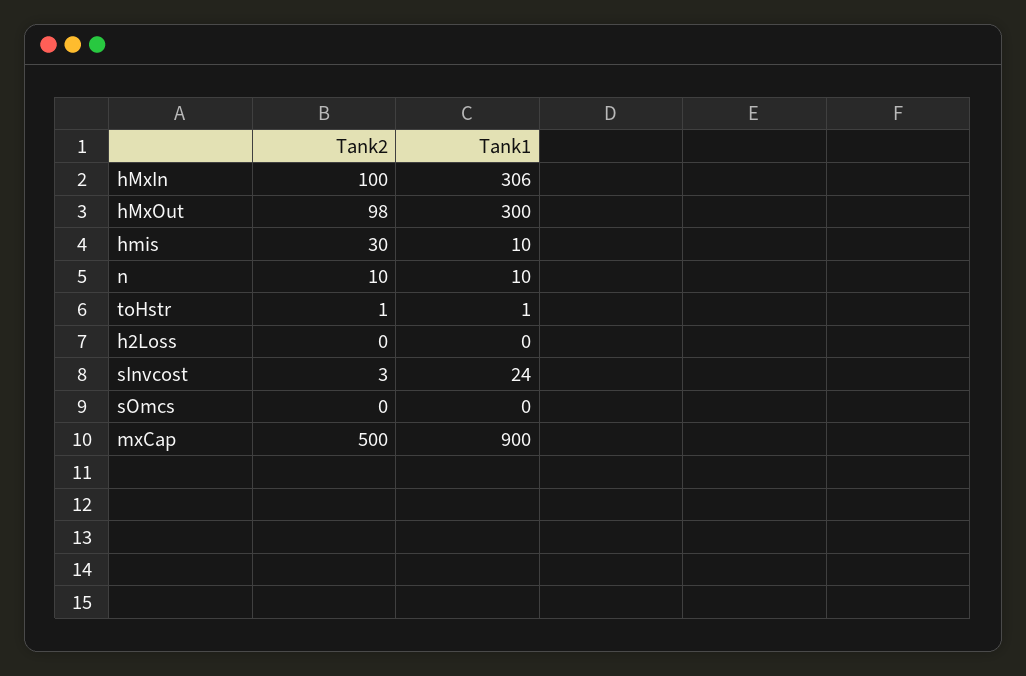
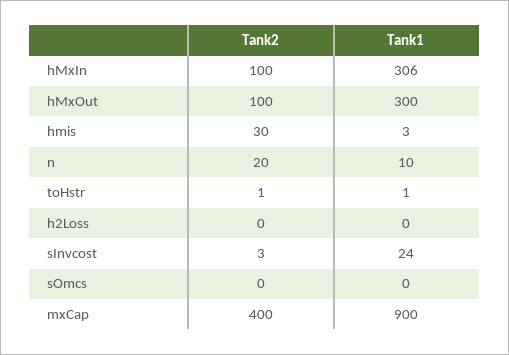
  {
    "Tank2": {
      "hMxIn": 100,
-     "hMxOut": 98,
+     "hMxOut": 100,
      "hmis": 30,
-     "n": 10,
+     "n": 20,
      "toHstr": 1,
      "h2Loss": 0,
      "sInvcost": 3,
      "sOmcs": 0,
-     "mxCap": 500
+     "mxCap": 400
    },
    "Tank1": {
      "hMxIn": 306,
      "hMxOut": 300,
-     "hmis": 10,
+     "hmis": 3,
      "n": 10,
      "toHstr": 1,
      "h2Loss": 0,
      "sInvcost": 24,
      "sOmcs": 0,
      "mxCap": 900
    }
  }

